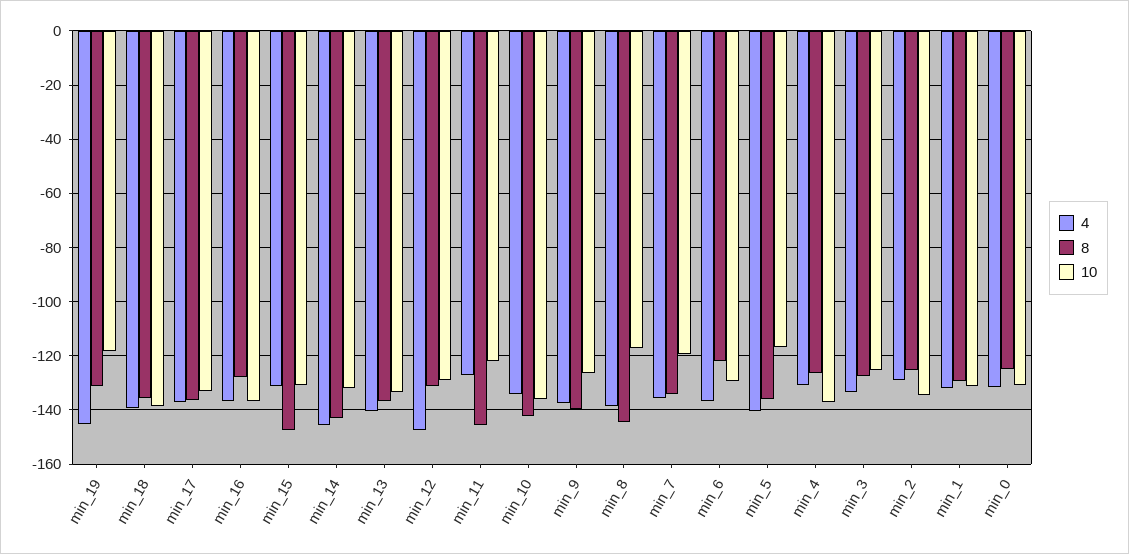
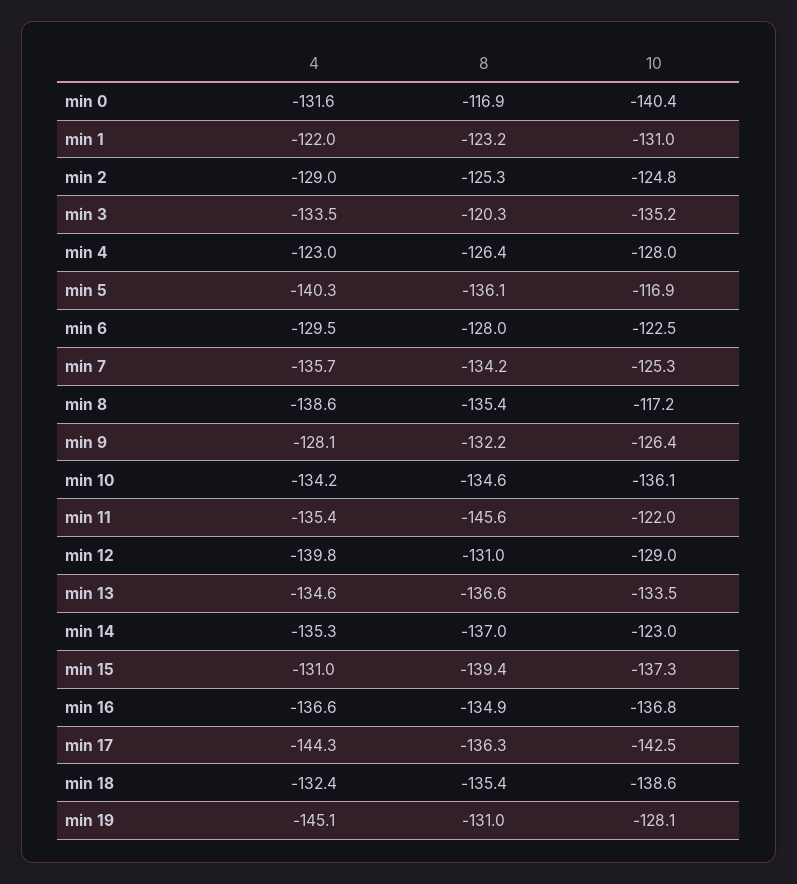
  {
    "4": {
      "min_19": -145.1,
-     "min_18": -140,
+     "min_18": -132.4,
-     "min_17": -137.5,
+     "min_17": -144.3,
      "min_16": -136.6,
      "min_15": -131,
-     "min_14": -145,
+     "min_14": -135.3,
-     "min_13": -140,
+     "min_13": -134.6,
-     "min_12": -147.5,
+     "min_12": -139.8,
-     "min_11": -127.5,
+     "min_11": -135.4,
      "min_10": -134.2,
-     "min_9": -137.5,
+     "min_9": -128.1,
      "min_8": -138.6,
      "min_7": -135.7,
-     "min_6": -137.5,
+     "min_6": -129.5,
      "min_5": -140.3,
-     "min_4": -130,
+     "min_4": -123,
      "min_3": -133.5,
      "min_2": -129,
-     "min_1": -132.5,
+     "min_1": -122,
      "min_0": -131.6
    },
    "8": {
      "min_19": -131,
      "min_18": -135.4,
      "min_17": -136.3,
-     "min_16": -127.5,
+     "min_16": -134.9,
-     "min_15": -147.5,
+     "min_15": -139.4,
-     "min_14": -142.5,
+     "min_14": -137,
      "min_13": -136.6,
      "min_12": -131,
      "min_11": -145.6,
-     "min_10": -142.5,
+     "min_10": -134.6,
-     "min_9": -140,
+     "min_9": -132.2,
-     "min_8": -145,
+     "min_8": -135.4,
      "min_7": -134.2,
-     "min_6": -122.5,
+     "min_6": -128,
      "min_5": -136.1,
      "min_4": -126.4,
-     "min_3": -127.5,
+     "min_3": -120.3,
      "min_2": -125.3,
-     "min_1": -130,
+     "min_1": -123.2,
-     "min_0": -125
+     "min_0": -116.9
    },
    "10": {
-     "min_19": -117.5,
+     "min_19": -128.1,
      "min_18": -138.6,
-     "min_17": -132.5,
+     "min_17": -142.5,
      "min_16": -136.8,
-     "min_15": -130,
+     "min_15": -137.3,
-     "min_14": -132.5,
+     "min_14": -123,
      "min_13": -133.5,
      "min_12": -129,
      "min_11": -122,
      "min_10": -136.1,
      "min_9": -126.4,
      "min_8": -117.2,
-     "min_7": -120,
+     "min_7": -125.3,
-     "min_6": -130,
+     "min_6": -122.5,
      "min_5": -116.9,
-     "min_4": -137.5,
+     "min_4": -128,
-     "min_3": -125,
+     "min_3": -135.2,
-     "min_2": -135,
+     "min_2": -124.8,
      "min_1": -131,
-     "min_0": -130
+     "min_0": -140.4
    }
  }

